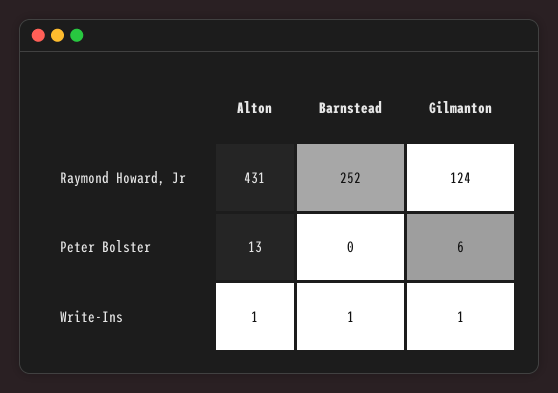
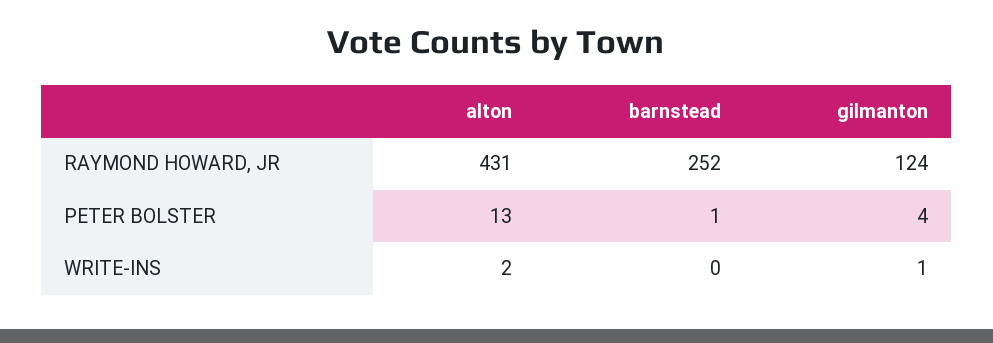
  {
    "Alton": {
      "Raymond Howard, Jr": 431,
      "Peter Bolster": 13,
-     "Write-Ins": 1
+     "Write-Ins": 2
    },
    "Barnstead": {
      "Raymond Howard, Jr": 252,
-     "Peter Bolster": 0,
+     "Peter Bolster": 1,
-     "Write-Ins": 1
+     "Write-Ins": 0
    },
    "Gilmanton": {
      "Raymond Howard, Jr": 124,
-     "Peter Bolster": 6,
+     "Peter Bolster": 4,
      "Write-Ins": 1
    }
  }

